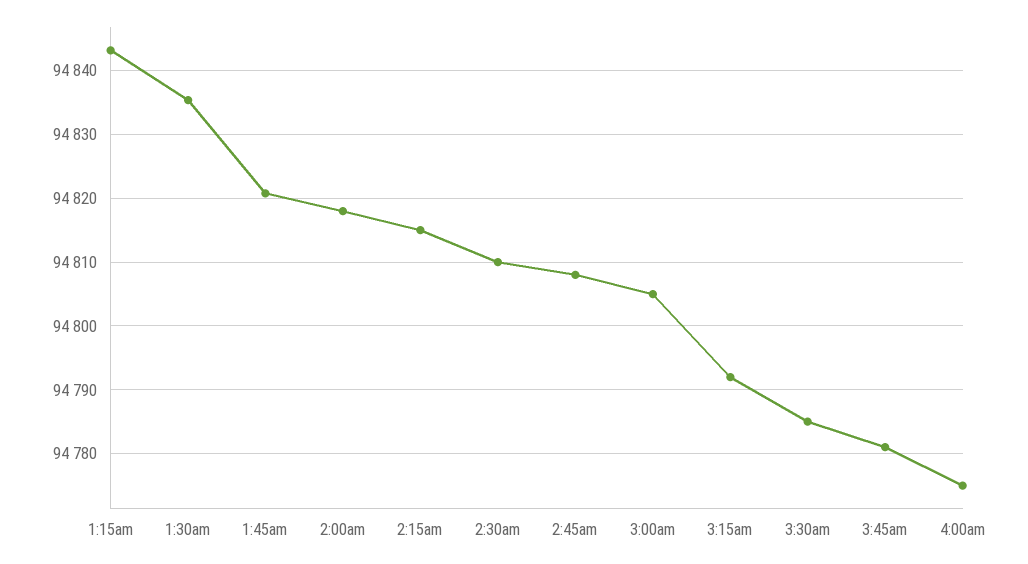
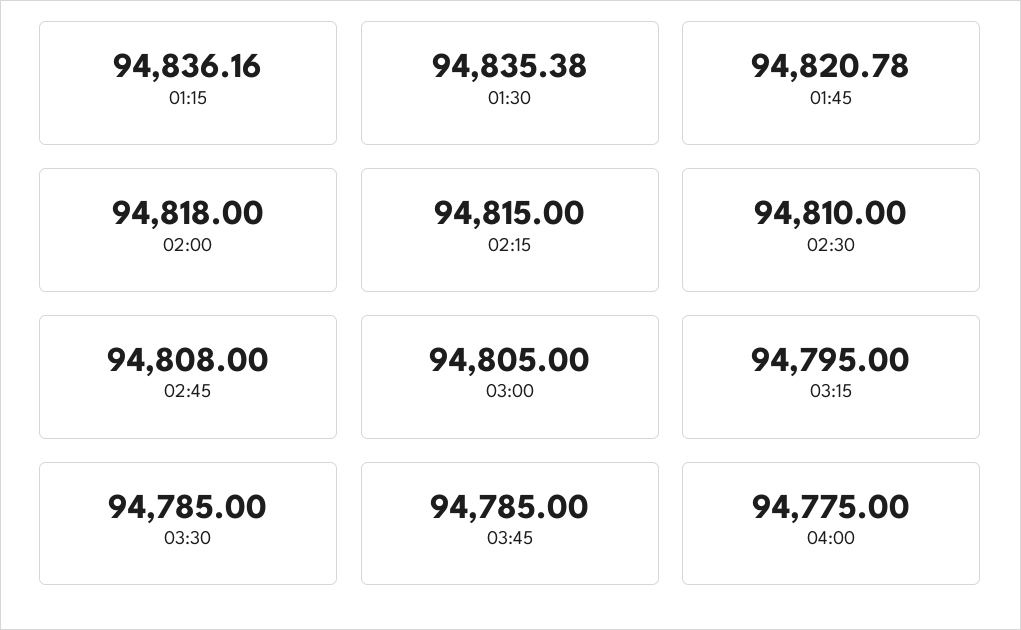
  {
-   "1:15am": 94843,
+   "1:15am": 94836.16,
    "1:30am": 94835.38,
    "1:45am": 94820.78,
    "2:00am": 94818,
    "2:15am": 94815,
    "2:30am": 94810,
    "2:45am": 94808,
    "3:00am": 94805,
-   "3:15am": 94792,
+   "3:15am": 94795,
    "3:30am": 94785,
-   "3:45am": 94781,
+   "3:45am": 94785,
    "4:00am": 94775
  }

